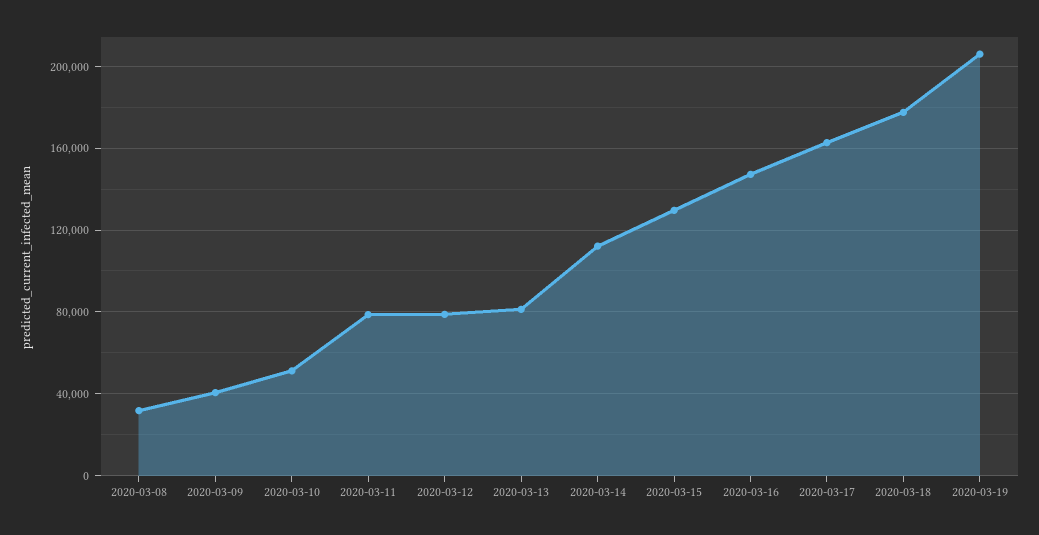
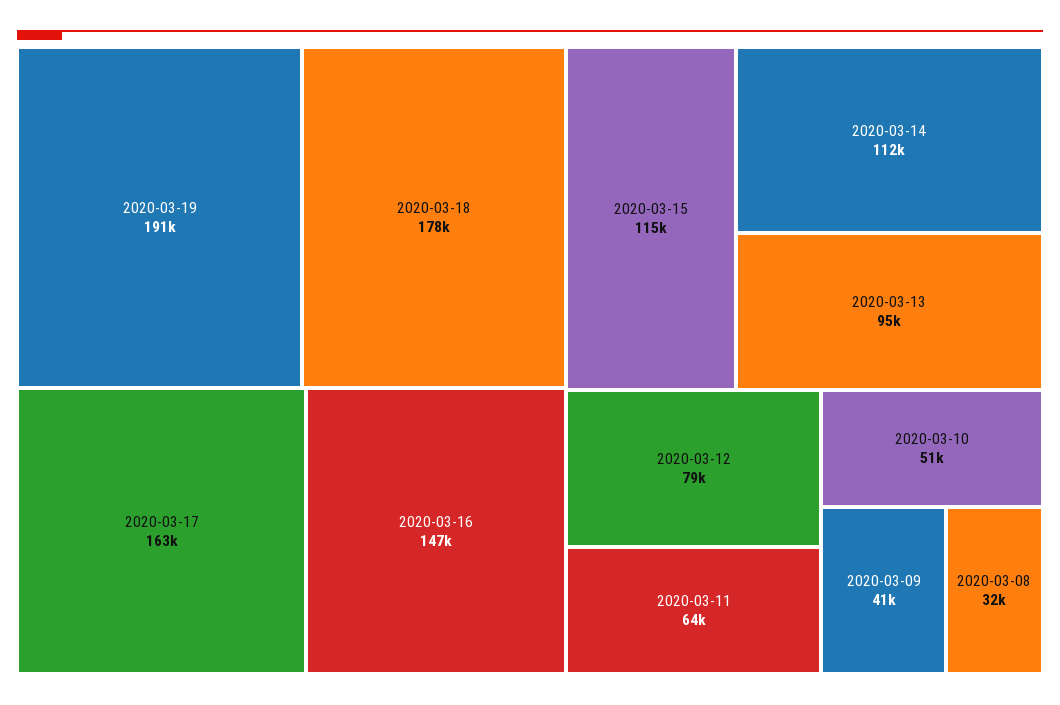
  {
    "2020-03-08": 32000,
    "2020-03-09": 41000,
    "2020-03-10": 51000,
-   "2020-03-11": 80000,
+   "2020-03-11": 64000,
    "2020-03-12": 79000,
-   "2020-03-13": 80000,
+   "2020-03-13": 95000,
    "2020-03-14": 112000,
-   "2020-03-15": 130000,
+   "2020-03-15": 115000,
    "2020-03-16": 147000,
    "2020-03-17": 163000,
    "2020-03-18": 178000,
-   "2020-03-19": 205000
+   "2020-03-19": 191000
  }

